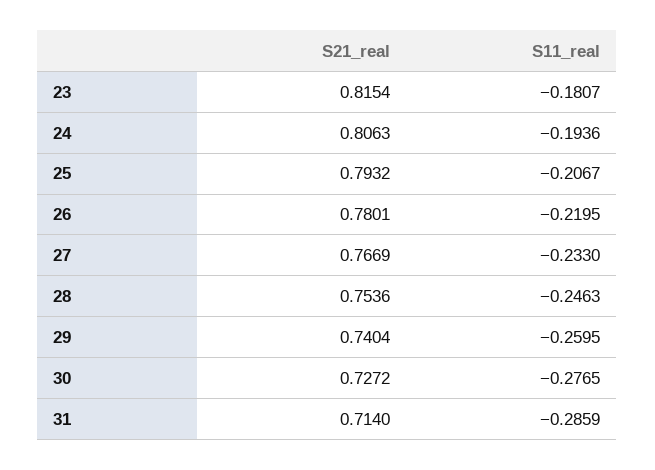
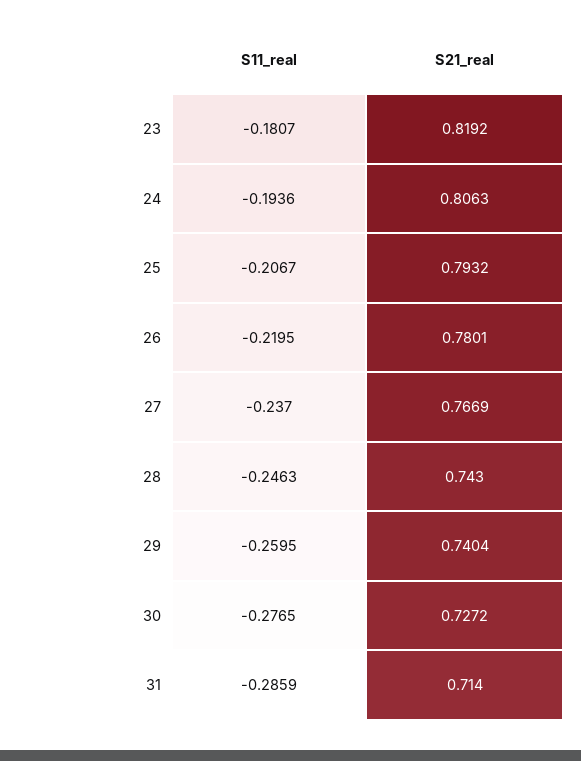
  {
    "S21_real": {
-     "23": 0.8154,
+     "23": 0.8192,
      "24": 0.8063,
      "25": 0.7932,
      "26": 0.7801,
      "27": 0.7669,
-     "28": 0.7536,
+     "28": 0.743,
      "29": 0.7404,
      "30": 0.7272,
      "31": 0.714
    },
    "S11_real": {
      "23": -0.1807,
      "24": -0.1936,
      "25": -0.2067,
      "26": -0.2195,
-     "27": -0.233,
+     "27": -0.237,
      "28": -0.2463,
      "29": -0.2595,
      "30": -0.2765,
      "31": -0.2859
    }
  }

